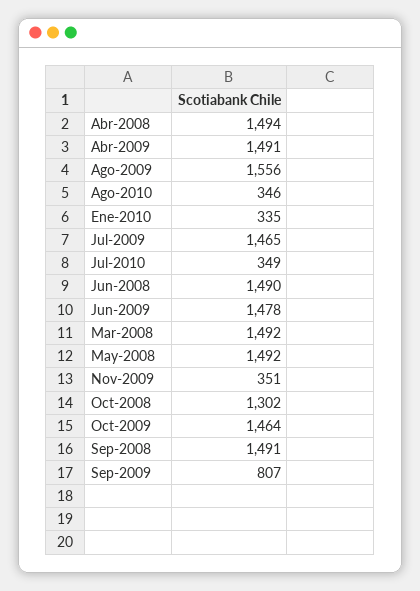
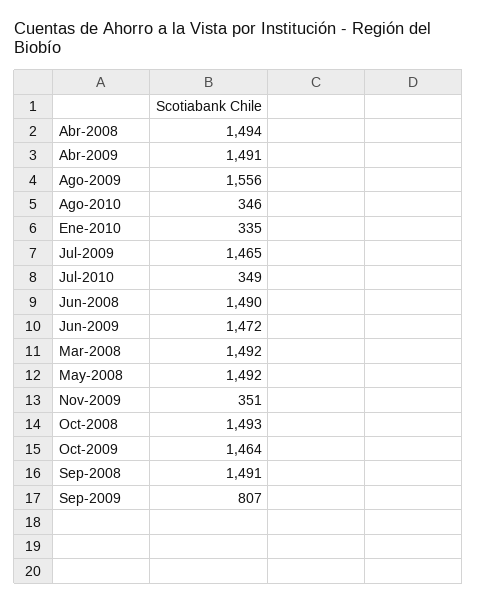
  {
    "Abr-2008": 1494,
    "Abr-2009": 1491,
    "Ago-2009": 1556,
    "Ago-2010": 346,
    "Ene-2010": 335,
    "Jul-2009": 1465,
    "Jul-2010": 349,
    "Jun-2008": 1490,
-   "Jun-2009": 1478,
+   "Jun-2009": 1472,
    "Mar-2008": 1492,
    "May-2008": 1492,
    "Nov-2009": 351,
-   "Oct-2008": 1302,
+   "Oct-2008": 1493,
    "Oct-2009": 1464,
    "Sep-2008": 1491,
    "Sep-2009": 807
  }

